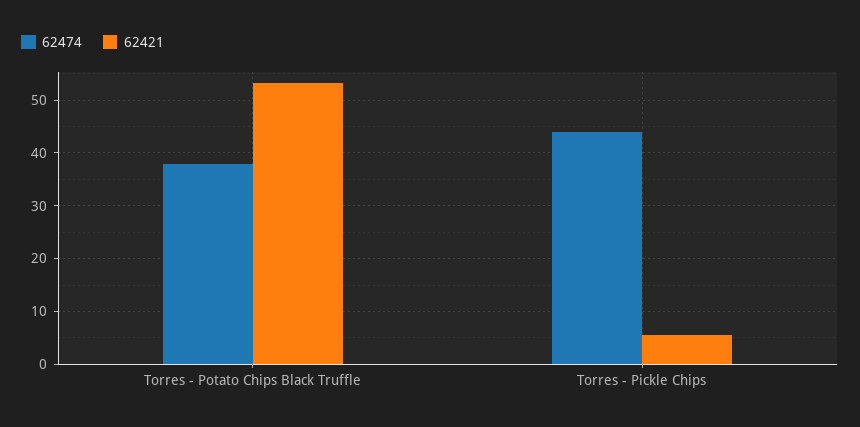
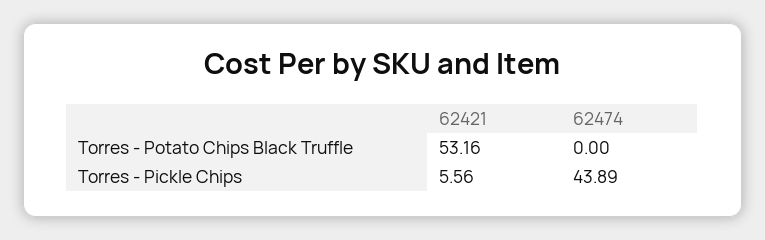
  {
    "62474": {
-     "Torres - Potato Chips Black Truffle": 38,
+     "Torres - Potato Chips Black Truffle": 0,
      "Torres - Pickle Chips": 43.89
    },
    "62421": {
      "Torres - Potato Chips Black Truffle": 53.16,
      "Torres - Pickle Chips": 5.56
    }
  }

